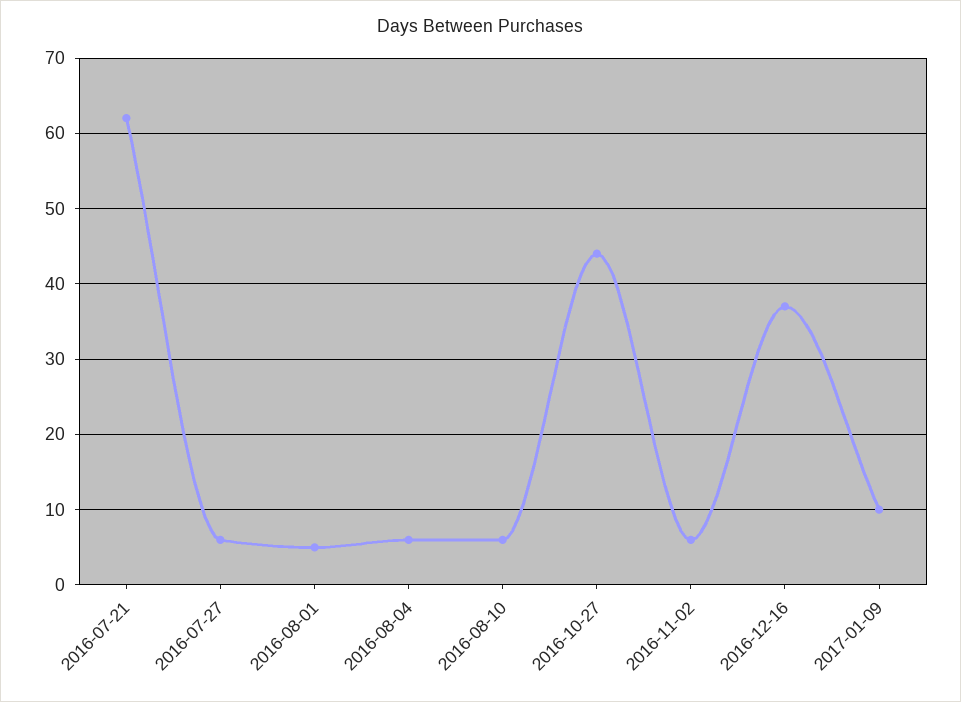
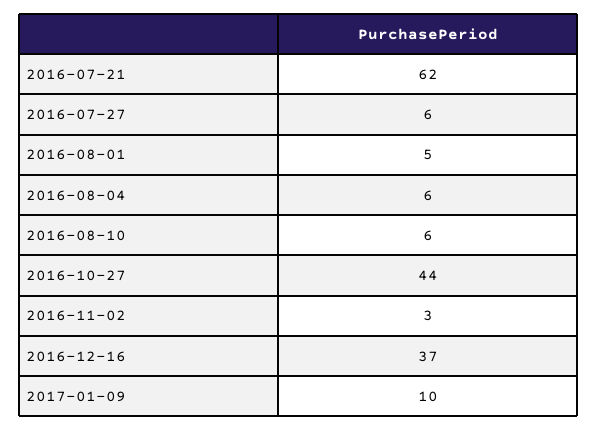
  {
    "2016-07-21": 62,
    "2016-07-27": 6,
    "2016-08-01": 5,
    "2016-08-04": 6,
    "2016-08-10": 6,
    "2016-10-27": 44,
-   "2016-11-02": 6,
+   "2016-11-02": 3,
    "2016-12-16": 37,
    "2017-01-09": 10
  }

